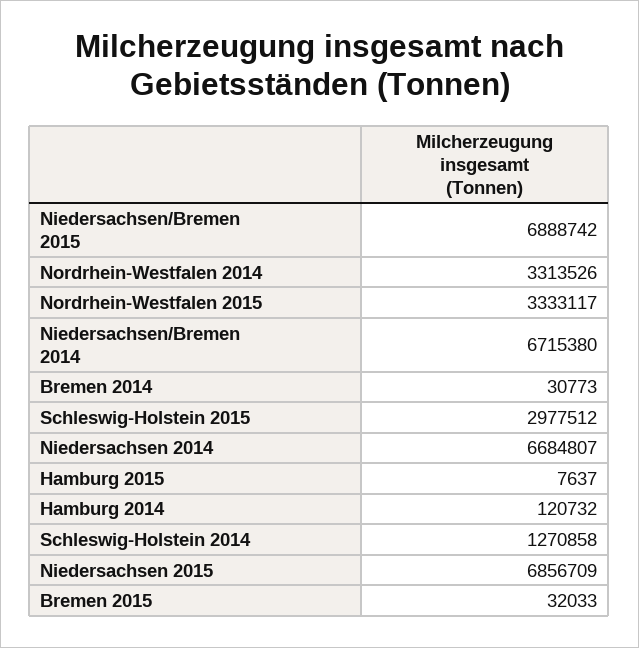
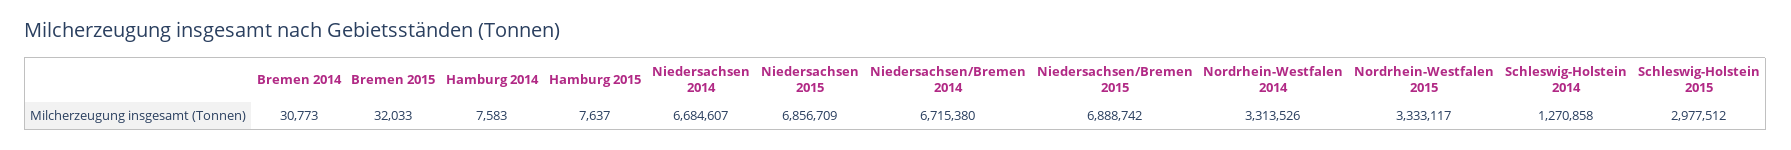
  {
    "Niedersachsen/Bremen 2015": 6888742,
    "Nordrhein-Westfalen 2014": 3313526,
    "Nordrhein-Westfalen 2015": 3333117,
    "Niedersachsen/Bremen 2014": 6715380,
    "Bremen 2014": 30773,
    "Schleswig-Holstein 2015": 2977512,
-   "Niedersachsen 2014": 6684807,
+   "Niedersachsen 2014": 6684607,
    "Hamburg 2015": 7637,
-   "Hamburg 2014": 120732,
+   "Hamburg 2014": 7583,
    "Schleswig-Holstein 2014": 1270858,
    "Niedersachsen 2015": 6856709,
    "Bremen 2015": 32033
  }

